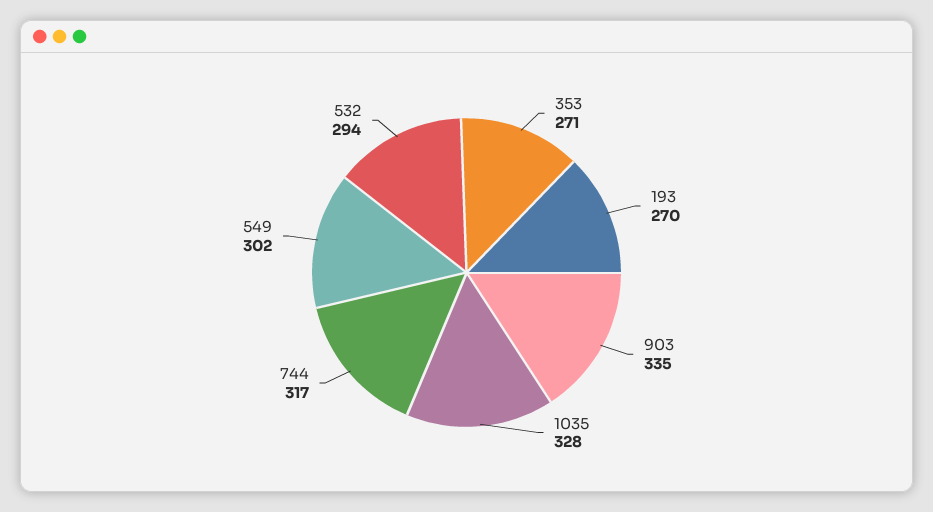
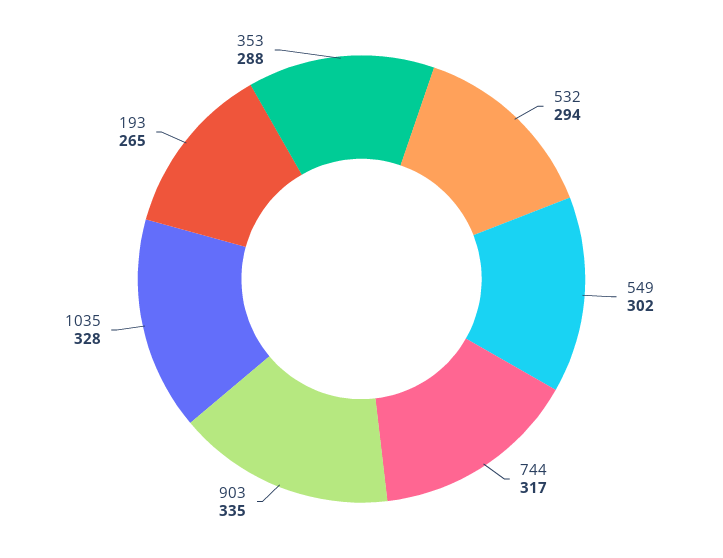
  {
-   "353": 271,
+   "353": 288,
-   "193": 270,
+   "193": 265,
    "903": 335,
    "1035": 328,
    "744": 317,
    "549": 302,
    "532": 294
  }

